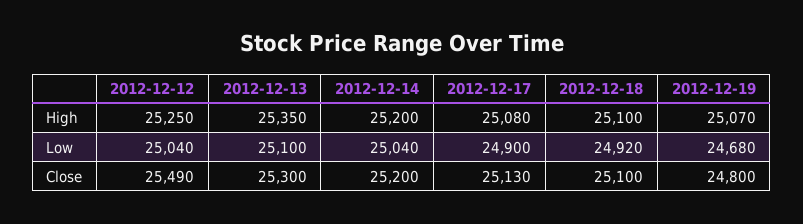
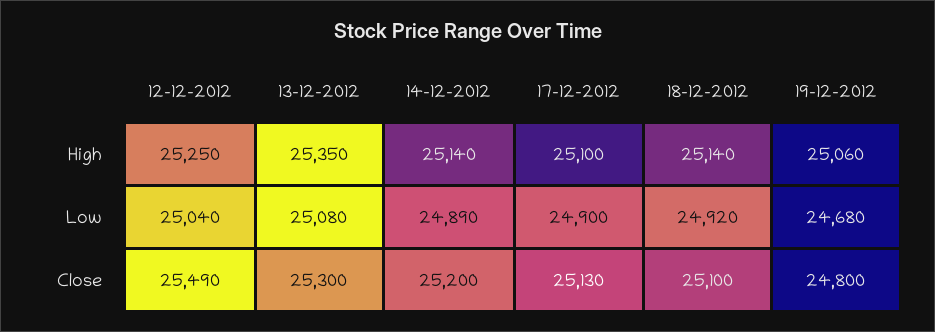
  {
    "2012-12-12": {
      "High": 25250,
      "Low": 25040,
      "Close": 25490
    },
    "2012-12-13": {
      "High": 25350,
-     "Low": 25100,
+     "Low": 25080,
      "Close": 25300
    },
    "2012-12-14": {
-     "High": 25200,
+     "High": 25140,
-     "Low": 25040,
+     "Low": 24890,
      "Close": 25200
    },
    "2012-12-17": {
-     "High": 25080,
+     "High": 25100,
      "Low": 24900,
      "Close": 25130
    },
    "2012-12-18": {
-     "High": 25100,
+     "High": 25140,
      "Low": 24920,
      "Close": 25100
    },
    "2012-12-19": {
-     "High": 25070,
+     "High": 25060,
      "Low": 24680,
      "Close": 24800
    }
  }

